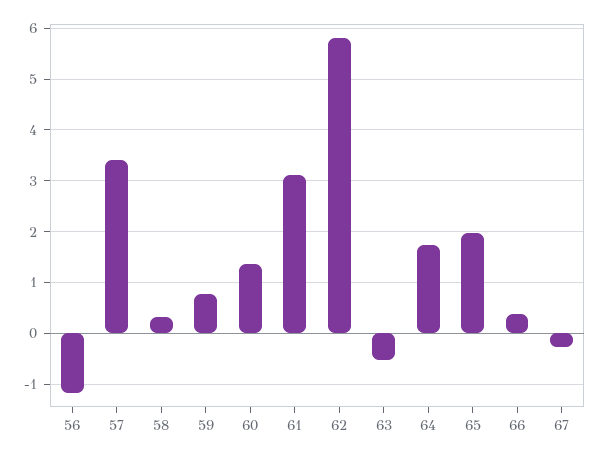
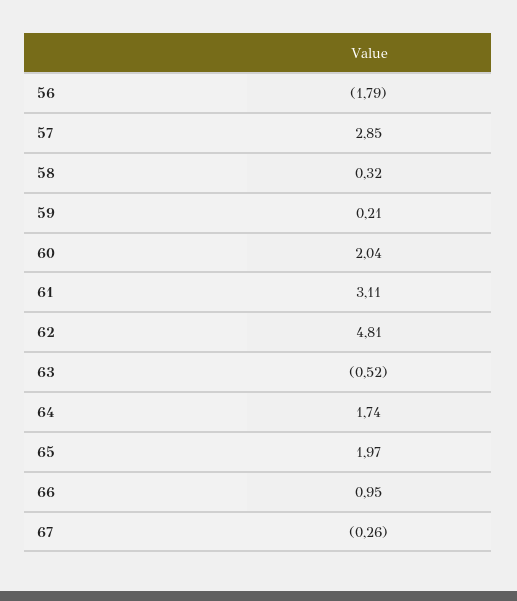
  {
-   "56": -1.2,
+   "56": -1.79,
-   "57": 3.4,
+   "57": 2.85,
    "58": 0.32,
-   "59": 0.8,
+   "59": 0.21,
-   "60": 1.4,
+   "60": 2.04,
    "61": 3.11,
-   "62": 5.8,
+   "62": 4.81,
    "63": -0.52,
    "64": 1.74,
    "65": 1.97,
-   "66": 0.4,
+   "66": 0.95,
    "67": -0.26
  }

